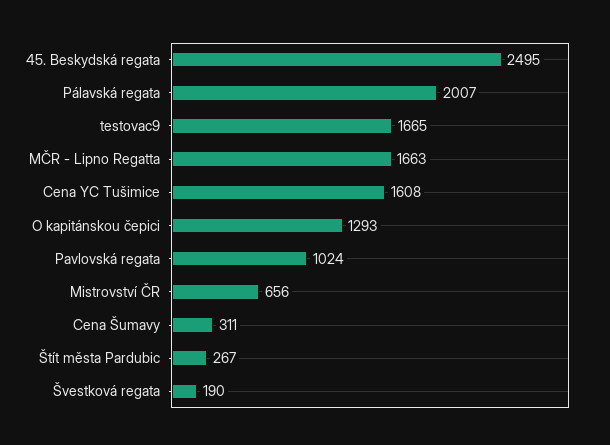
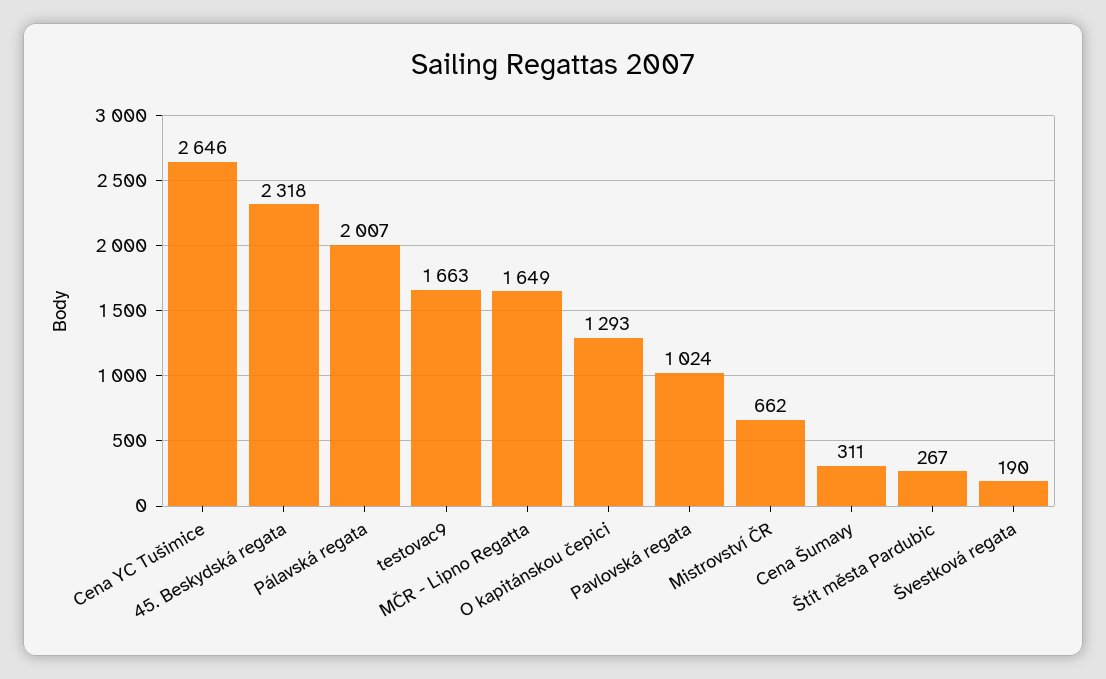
  {
-   "45. Beskydská regata": 2495,
+   "45. Beskydská regata": 2318,
    "Pálavská regata": 2007,
-   "testovac9": 1665,
+   "testovac9": 1663,
-   "MČR - Lipno Regatta": 1663,
+   "MČR - Lipno Regatta": 1649,
-   "Cena YC Tušimice": 1608,
+   "Cena YC Tušimice": 2646,
    "O kapitánskou čepici": 1293,
    "Pavlovská regata": 1024,
-   "Mistrovství ČR": 656,
+   "Mistrovství ČR": 662,
    "Cena Šumavy": 311,
    "Štít města Pardubic": 267,
    "Švestková regata": 190
  }

